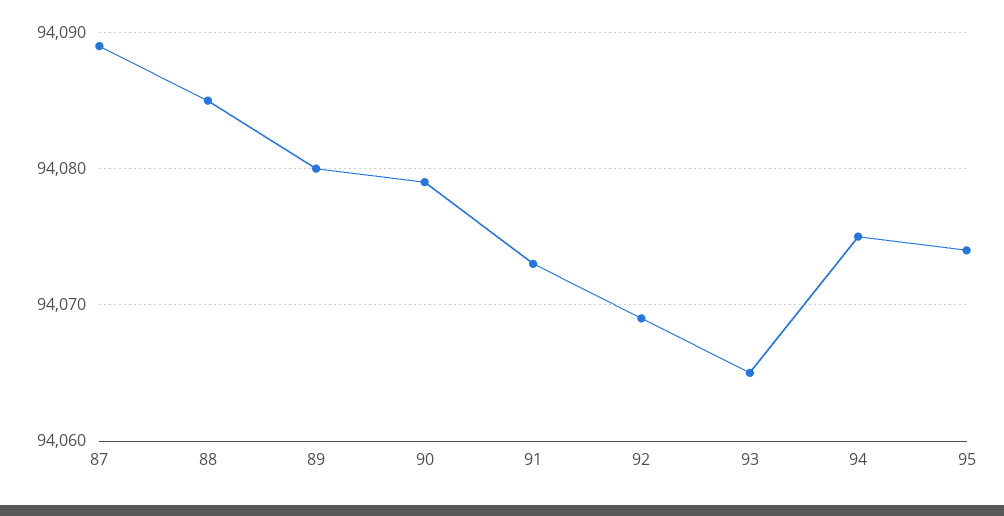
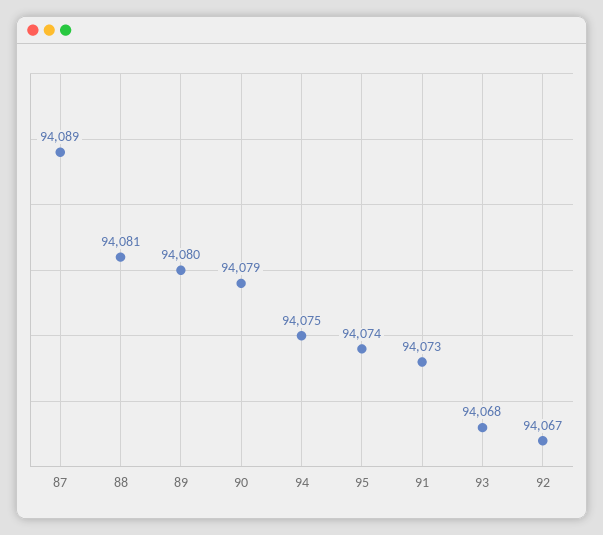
  {
    "87": 94089,
-   "88": 94085,
+   "88": 94081,
    "89": 94080,
    "90": 94079,
    "91": 94073,
-   "92": 94069,
+   "92": 94067,
-   "93": 94065,
+   "93": 94068,
    "94": 94075,
    "95": 94074
  }

